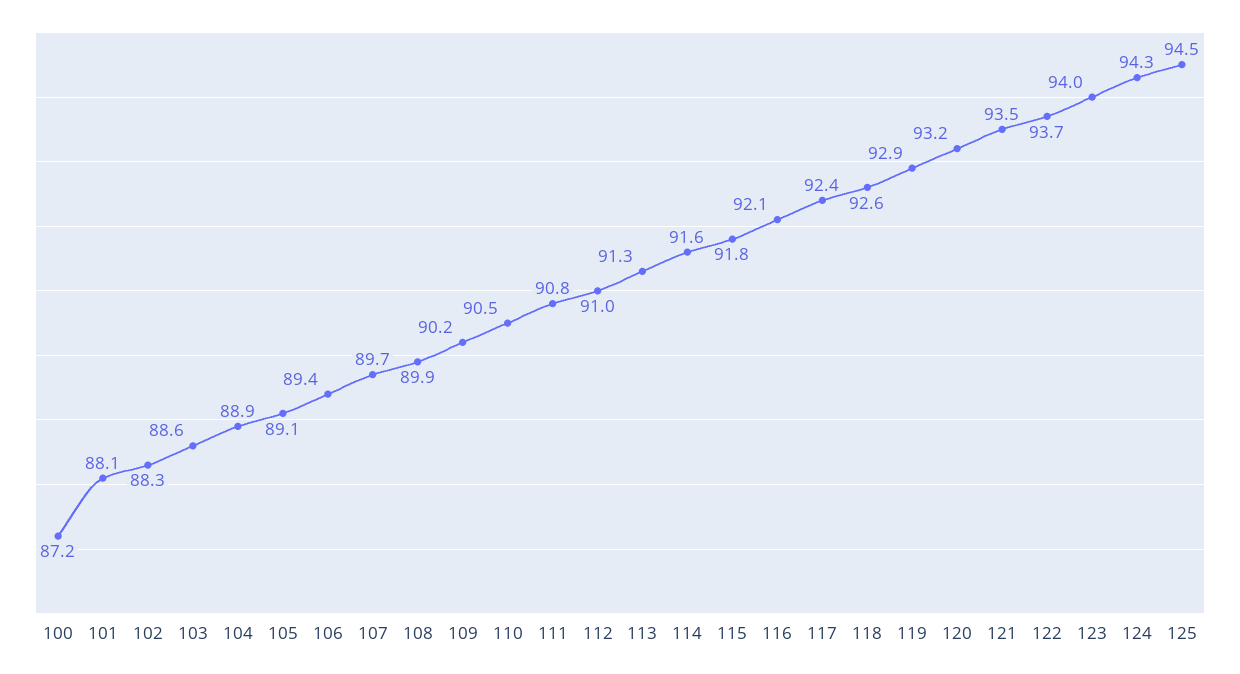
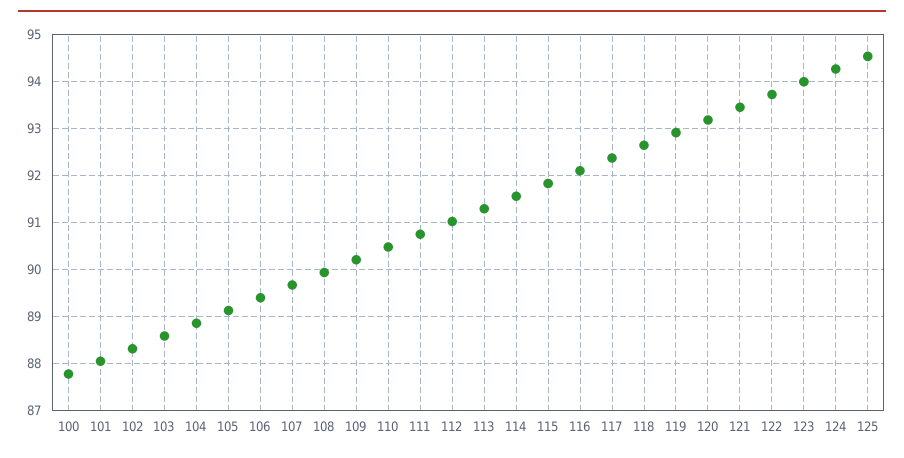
  {
-   "100": 87.2,
+   "100": 87.8,
    "101": 88.1,
    "102": 88.3,
    "103": 88.6,
    "104": 88.9,
    "105": 89.1,
    "106": 89.4,
    "107": 89.7,
    "108": 89.9,
    "109": 90.2,
    "110": 90.5,
    "111": 90.8,
    "112": 91,
    "113": 91.3,
    "114": 91.6,
    "115": 91.8,
    "116": 92.1,
    "117": 92.4,
    "118": 92.6,
    "119": 92.9,
    "120": 93.2,
    "121": 93.5,
    "122": 93.7,
    "123": 94,
    "124": 94.3,
    "125": 94.5
  }

